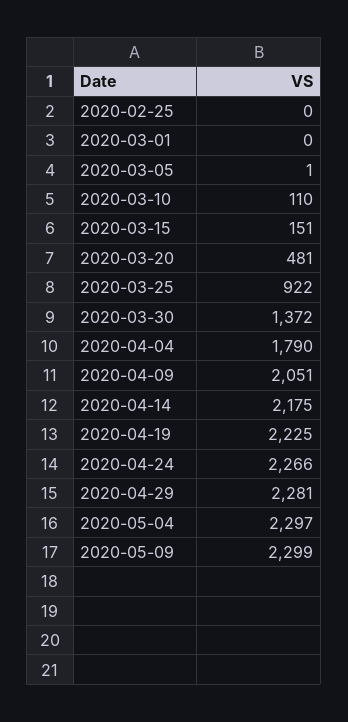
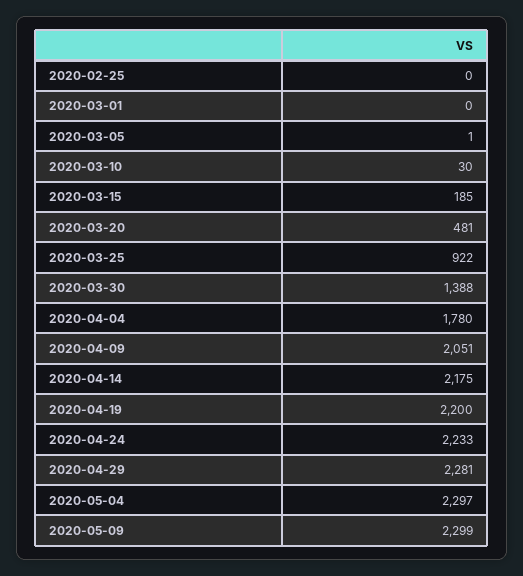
  {
    "2020-02-25": 0,
    "2020-03-01": 0,
    "2020-03-05": 1,
-   "2020-03-10": 110,
+   "2020-03-10": 30,
-   "2020-03-15": 151,
+   "2020-03-15": 185,
    "2020-03-20": 481,
    "2020-03-25": 922,
-   "2020-03-30": 1372,
+   "2020-03-30": 1388,
-   "2020-04-04": 1790,
+   "2020-04-04": 1780,
    "2020-04-09": 2051,
    "2020-04-14": 2175,
-   "2020-04-19": 2225,
+   "2020-04-19": 2200,
-   "2020-04-24": 2266,
+   "2020-04-24": 2233,
    "2020-04-29": 2281,
    "2020-05-04": 2297,
    "2020-05-09": 2299
  }

